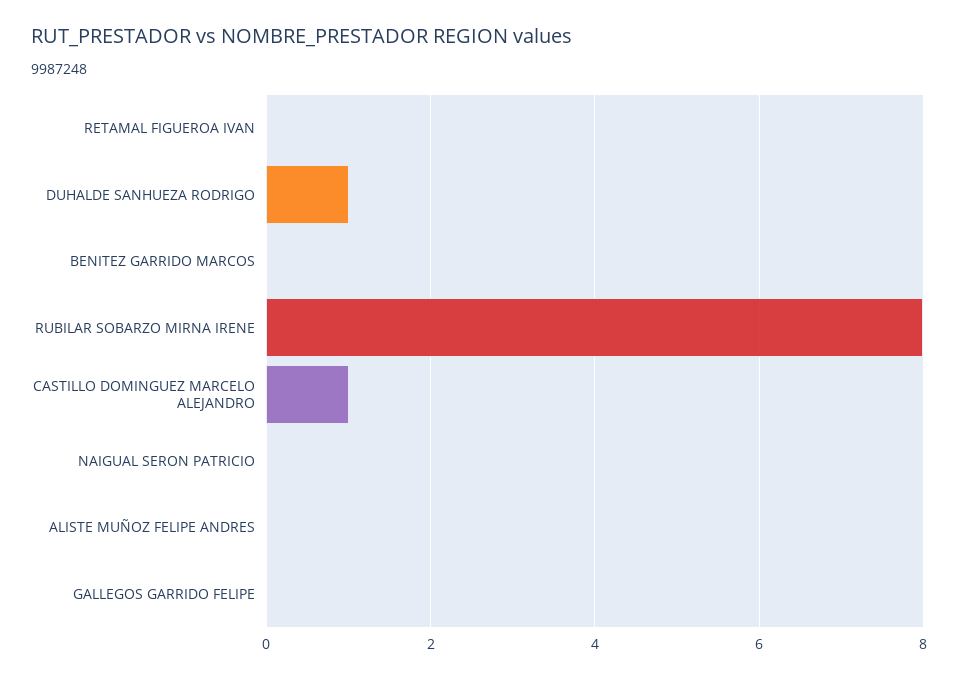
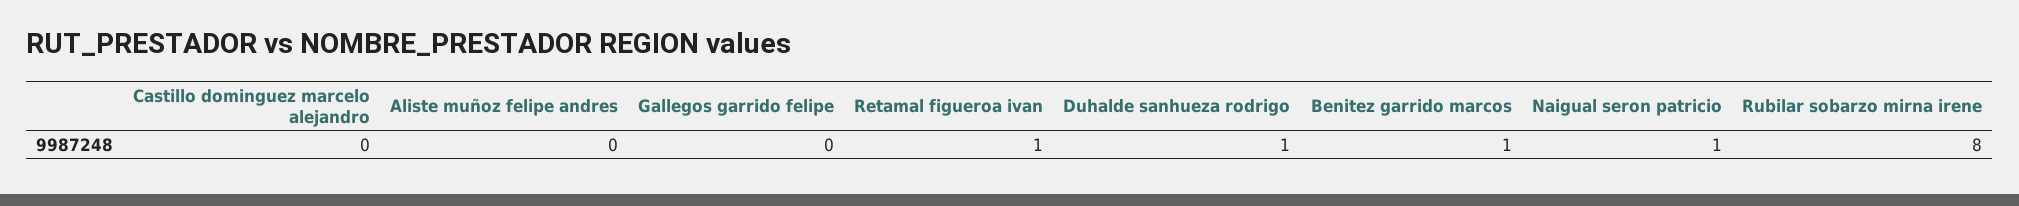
  {
-   "RETAMAL FIGUEROA IVAN": 0,
+   "RETAMAL FIGUEROA IVAN": 1,
    "DUHALDE SANHUEZA RODRIGO": 1,
-   "BENITEZ GARRIDO MARCOS": 0,
+   "BENITEZ GARRIDO MARCOS": 1,
    "RUBILAR SOBARZO MIRNA IRENE": 8,
-   "CASTILLO DOMINGUEZ MARCELO ALEJANDRO": 1,
+   "CASTILLO DOMINGUEZ MARCELO ALEJANDRO": 0,
-   "NAIGUAL SERON PATRICIO": 0,
+   "NAIGUAL SERON PATRICIO": 1,
    "ALISTE MUÑOZ FELIPE ANDRES": 0,
    "GALLEGOS GARRIDO FELIPE": 0
  }

